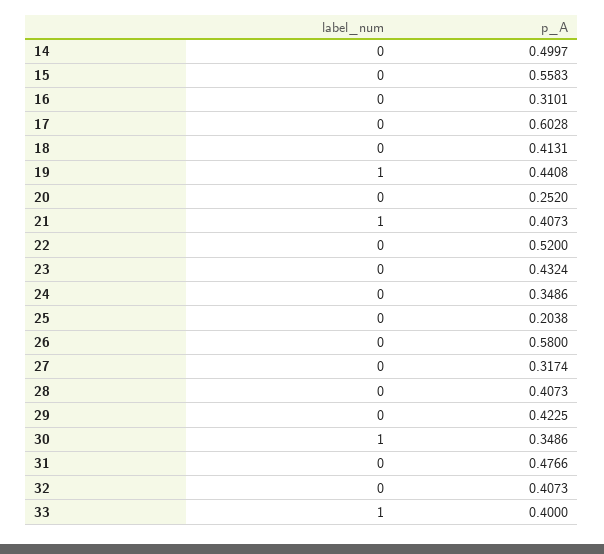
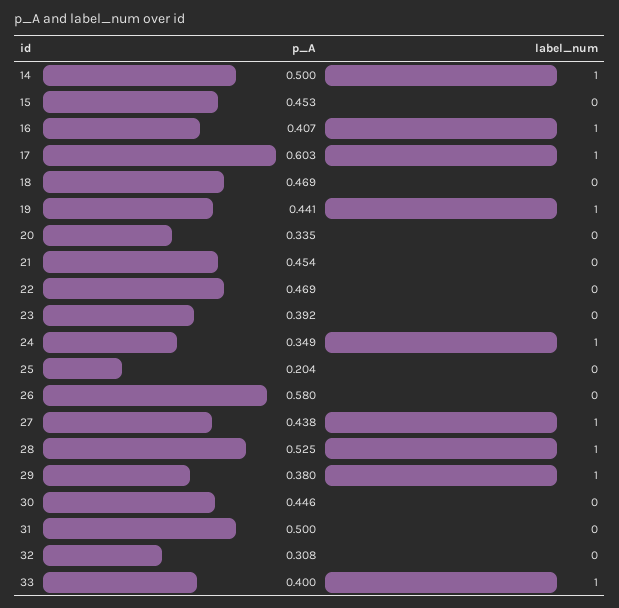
  {
    "label_num": {
-     "14": 0,
+     "14": 1,
      "15": 0,
-     "16": 0,
+     "16": 1,
-     "17": 0,
+     "17": 1,
      "18": 0,
      "19": 1,
      "20": 0,
-     "21": 1,
+     "21": 0,
      "22": 0,
      "23": 0,
-     "24": 0,
+     "24": 1,
      "25": 0,
      "26": 0,
-     "27": 0,
+     "27": 1,
-     "28": 0,
+     "28": 1,
-     "29": 0,
+     "29": 1,
-     "30": 1,
+     "30": 0,
      "31": 0,
      "32": 0,
      "33": 1
    },
    "p_A": {
      "14": 0.4997,
-     "15": 0.5583,
+     "15": 0.453,
-     "16": 0.3101,
+     "16": 0.407,
      "17": 0.6028,
-     "18": 0.4131,
+     "18": 0.469,
      "19": 0.4408,
-     "20": 0.252,
+     "20": 0.335,
-     "21": 0.4073,
+     "21": 0.454,
-     "22": 0.52,
+     "22": 0.469,
-     "23": 0.4324,
+     "23": 0.392,
      "24": 0.3486,
      "25": 0.2038,
      "26": 0.58,
-     "27": 0.3174,
+     "27": 0.438,
-     "28": 0.4073,
+     "28": 0.525,
-     "29": 0.4225,
+     "29": 0.38,
-     "30": 0.3486,
+     "30": 0.446,
-     "31": 0.4766,
+     "31": 0.5,
-     "32": 0.4073,
+     "32": 0.308,
      "33": 0.4
    }
  }

